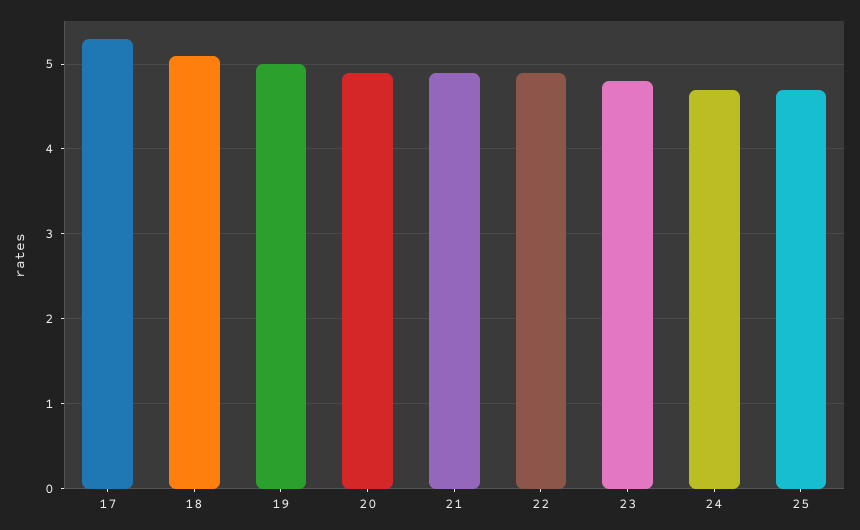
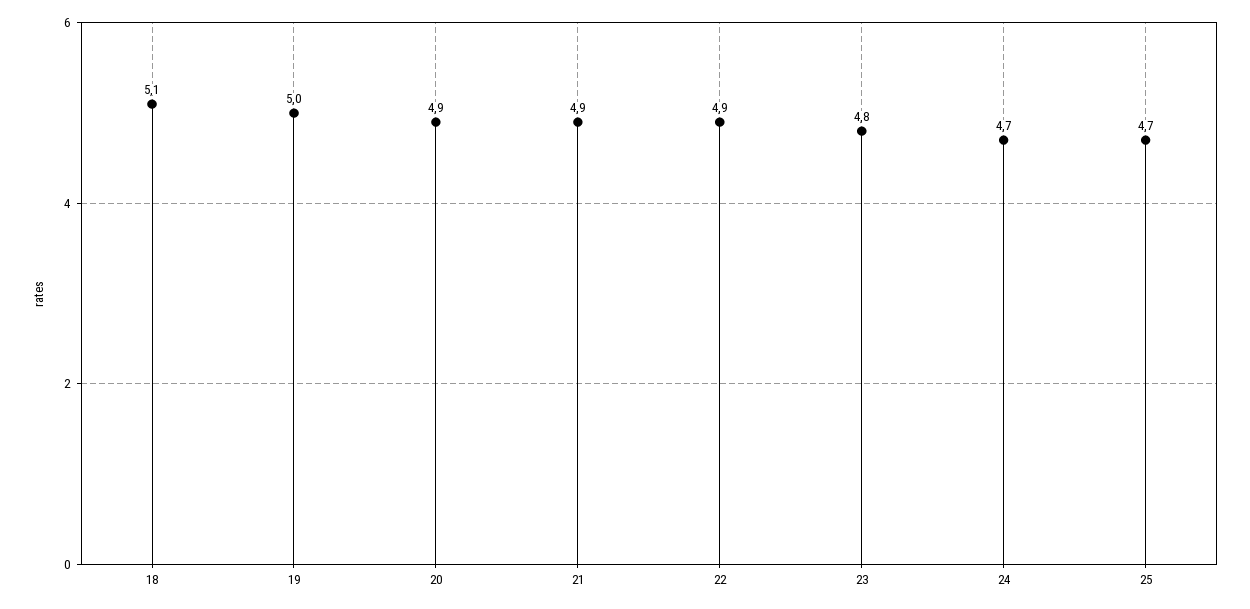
  {
-   "17": 5.3,
    "18": 5.1,
    "19": 5,
    "20": 4.9,
    "21": 4.9,
    "22": 4.9,
    "23": 4.8,
    "24": 4.7,
    "25": 4.7
  }

